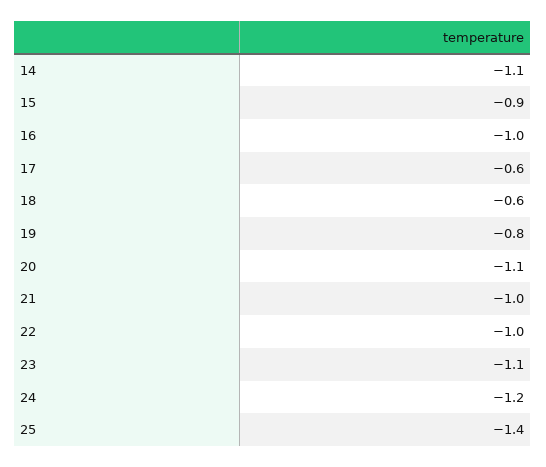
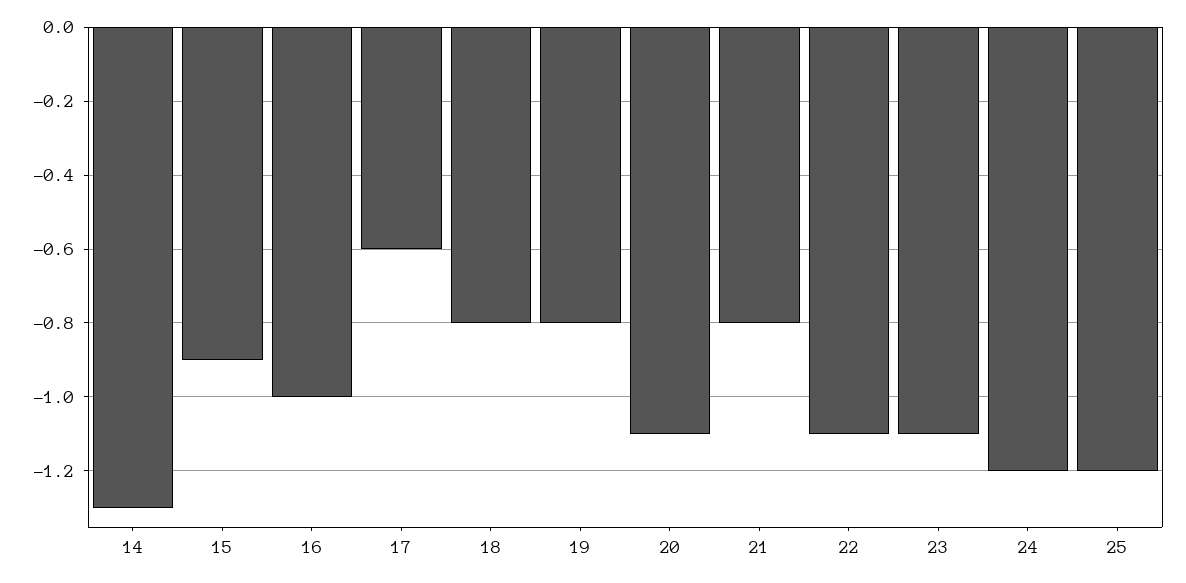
  {
-   "14": -1.1,
+   "14": -1.3,
    "15": -0.9,
    "16": -1,
    "17": -0.6,
-   "18": -0.6,
+   "18": -0.8,
    "19": -0.8,
    "20": -1.1,
-   "21": -1,
+   "21": -0.8,
-   "22": -1,
+   "22": -1.1,
    "23": -1.1,
    "24": -1.2,
-   "25": -1.4
+   "25": -1.2
  }

